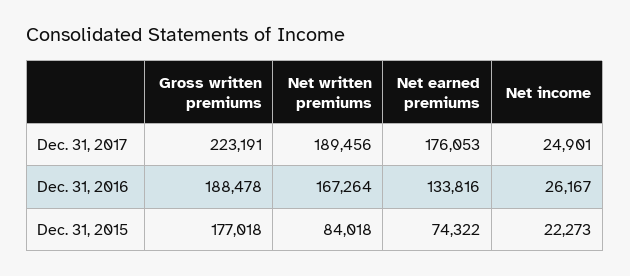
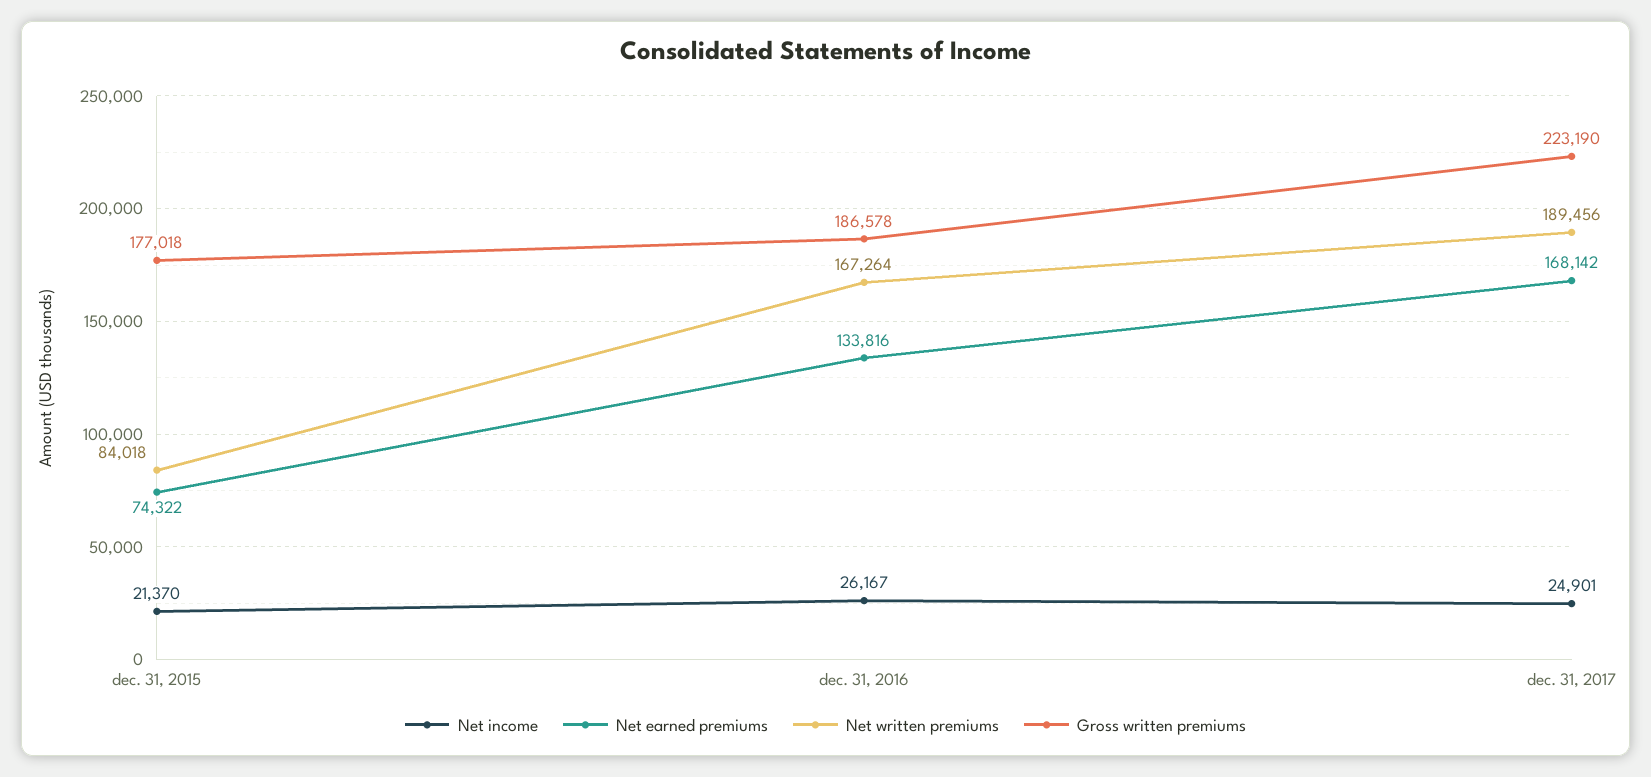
  {
    "Gross written premiums": {
-     "Dec. 31, 2017": 223191,
+     "Dec. 31, 2017": 223190,
-     "Dec. 31, 2016": 188478,
+     "Dec. 31, 2016": 186578,
      "Dec. 31, 2015": 177018
    },
    "Net written premiums": {
      "Dec. 31, 2017": 189456,
      "Dec. 31, 2016": 167264,
      "Dec. 31, 2015": 84018
    },
    "Net earned premiums": {
-     "Dec. 31, 2017": 176053,
+     "Dec. 31, 2017": 168142,
      "Dec. 31, 2016": 133816,
      "Dec. 31, 2015": 74322
    },
    "Net income": {
      "Dec. 31, 2017": 24901,
      "Dec. 31, 2016": 26167,
-     "Dec. 31, 2015": 22273
+     "Dec. 31, 2015": 21370
    }
  }

